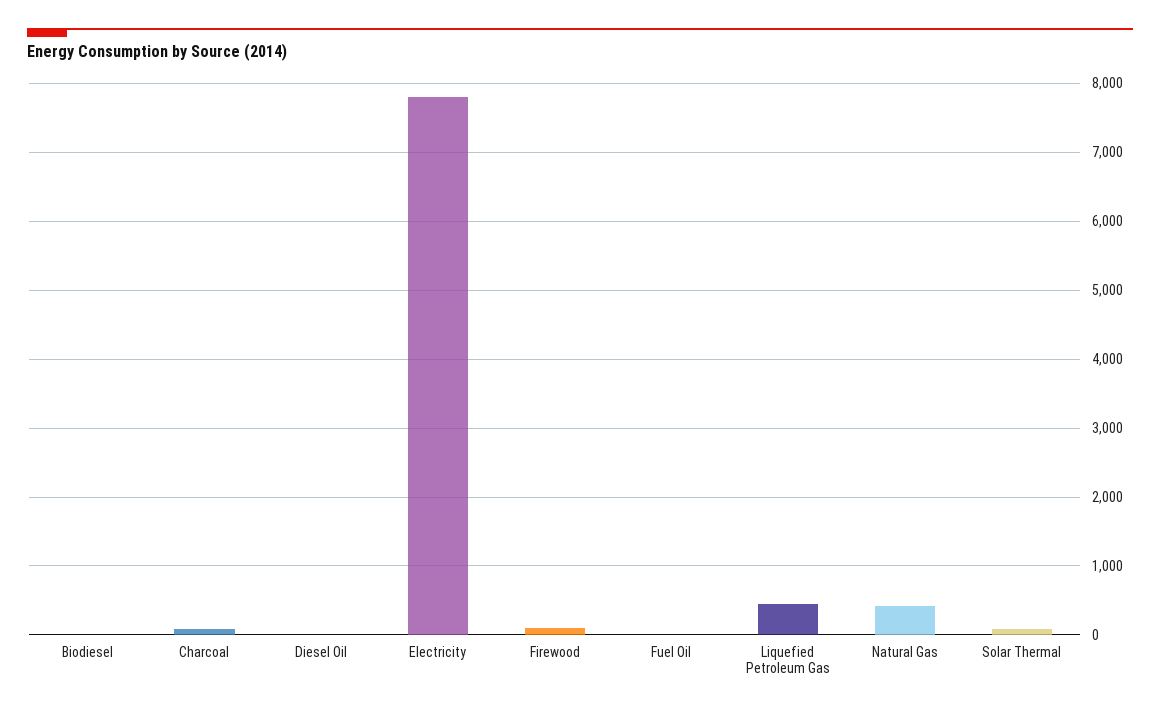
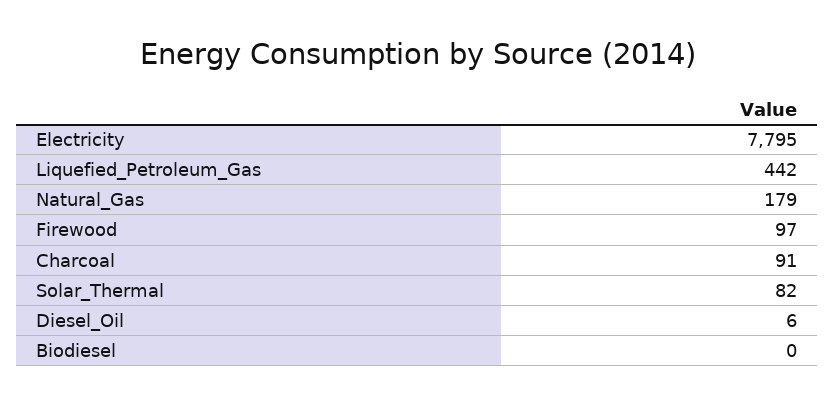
  {
    "Biodiesel": 0,
    "Charcoal": 91,
    "Diesel Oil": 6,
    "Electricity": 7795,
    "Firewood": 97,
-   "Fuel Oil": 0,
    "Liquefied Petroleum Gas": 442,
-   "Natural Gas": 400,
+   "Natural Gas": 179,
    "Solar Thermal": 82
  }

